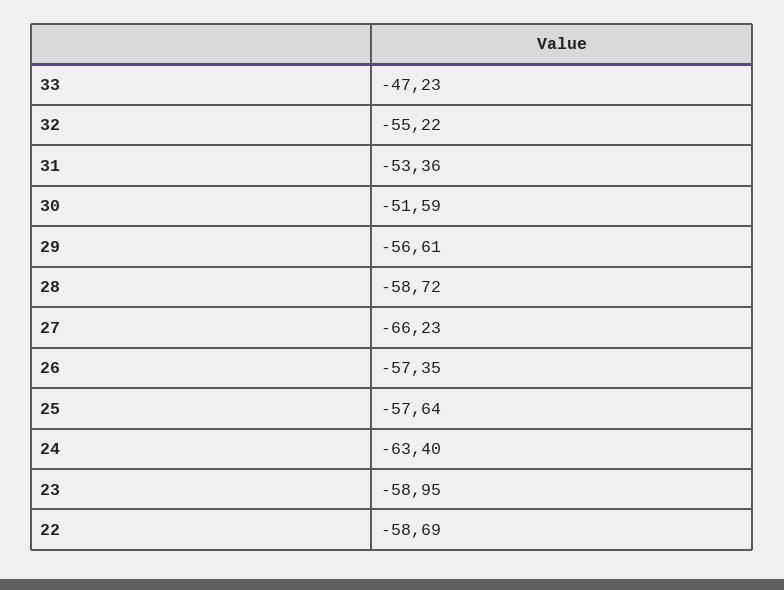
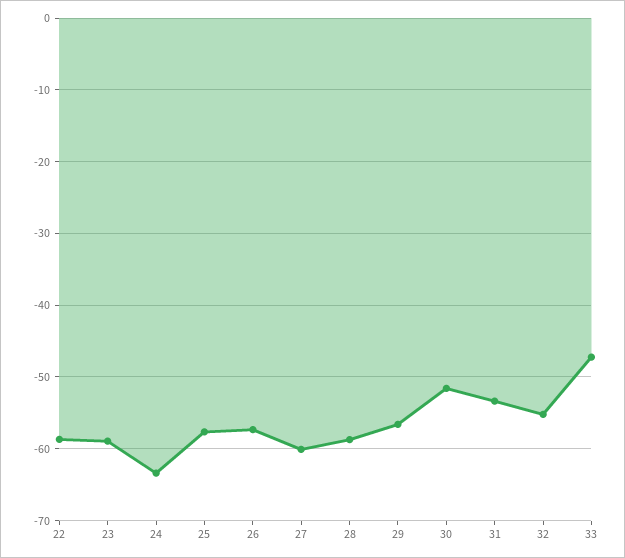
  {
    "33": -47.23,
    "32": -55.22,
    "31": -53.36,
    "30": -51.59,
    "29": -56.61,
    "28": -58.72,
-   "27": -66.23,
+   "27": -60,
    "26": -57.35,
    "25": -57.64,
    "24": -63.4,
    "23": -58.95,
    "22": -58.69
  }

